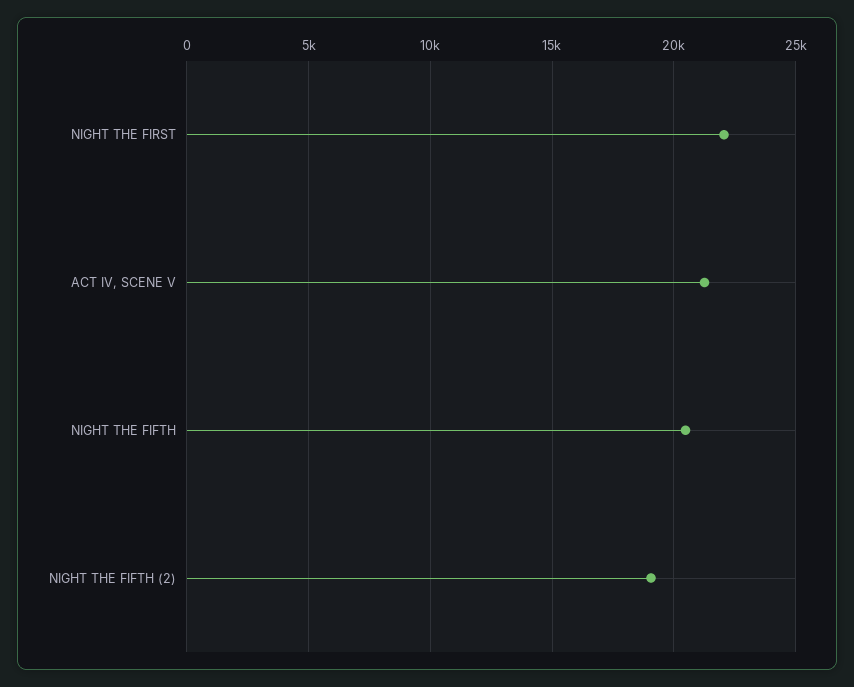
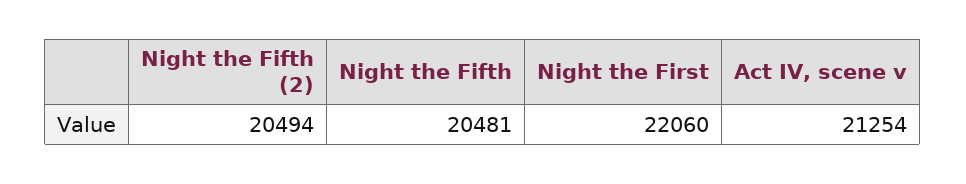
  {
    "NIGHT THE FIRST": 22060,
    "ACT IV, SCENE V": 21254,
    "NIGHT THE FIFTH": 20481,
-   "NIGHT THE FIFTH (2)": 19000
+   "NIGHT THE FIFTH (2)": 20494
  }

